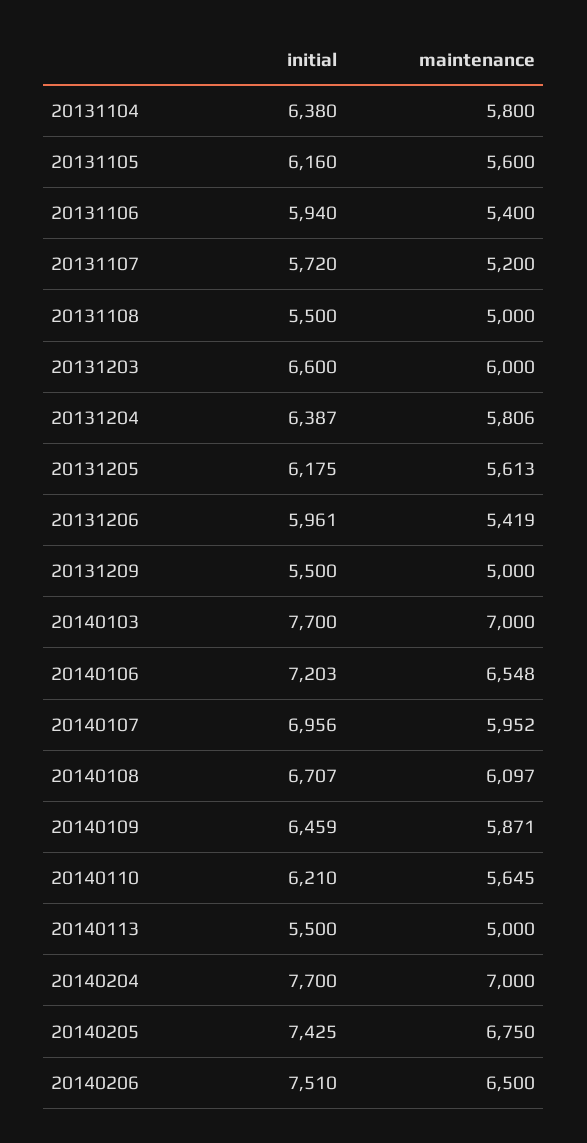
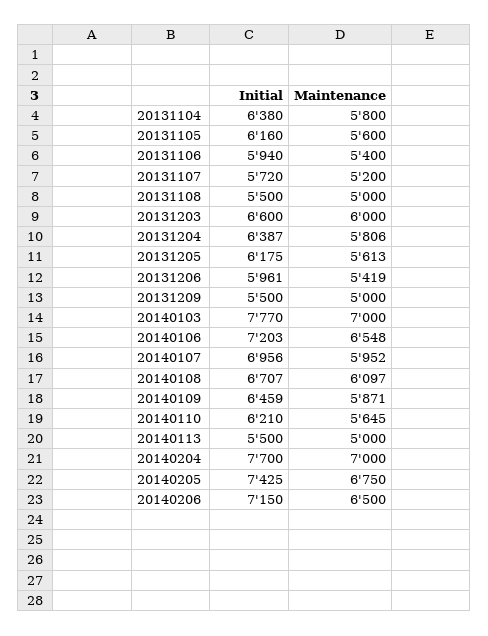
  {
    "initial": {
      "20131104": 6380,
      "20131105": 6160,
      "20131106": 5940,
      "20131107": 5720,
      "20131108": 5500,
      "20131203": 6600,
      "20131204": 6387,
      "20131205": 6175,
      "20131206": 5961,
      "20131209": 5500,
-     "20140103": 7700,
+     "20140103": 7770,
      "20140106": 7203,
      "20140107": 6956,
      "20140108": 6707,
      "20140109": 6459,
      "20140110": 6210,
      "20140113": 5500,
      "20140204": 7700,
      "20140205": 7425,
-     "20140206": 7510
+     "20140206": 7150
    },
    "maintenance": {
      "20131104": 5800,
      "20131105": 5600,
      "20131106": 5400,
      "20131107": 5200,
      "20131108": 5000,
      "20131203": 6000,
      "20131204": 5806,
      "20131205": 5613,
      "20131206": 5419,
      "20131209": 5000,
      "20140103": 7000,
      "20140106": 6548,
      "20140107": 5952,
      "20140108": 6097,
      "20140109": 5871,
      "20140110": 5645,
      "20140113": 5000,
      "20140204": 7000,
      "20140205": 6750,
      "20140206": 6500
    }
  }

